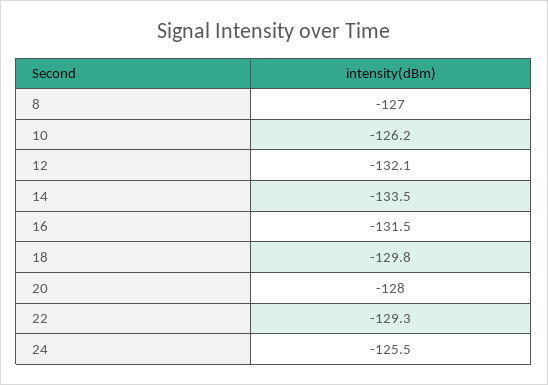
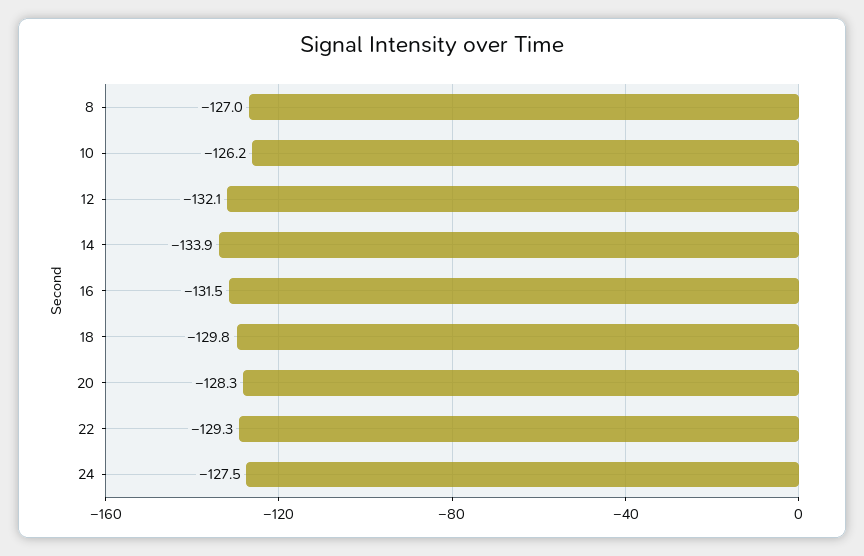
  {
    "8": -127,
    "10": -126.2,
    "12": -132.1,
-   "14": -133.5,
+   "14": -133.9,
    "16": -131.5,
    "18": -129.8,
-   "20": -128,
+   "20": -128.3,
    "22": -129.3,
-   "24": -125.5
+   "24": -127.5
  }

